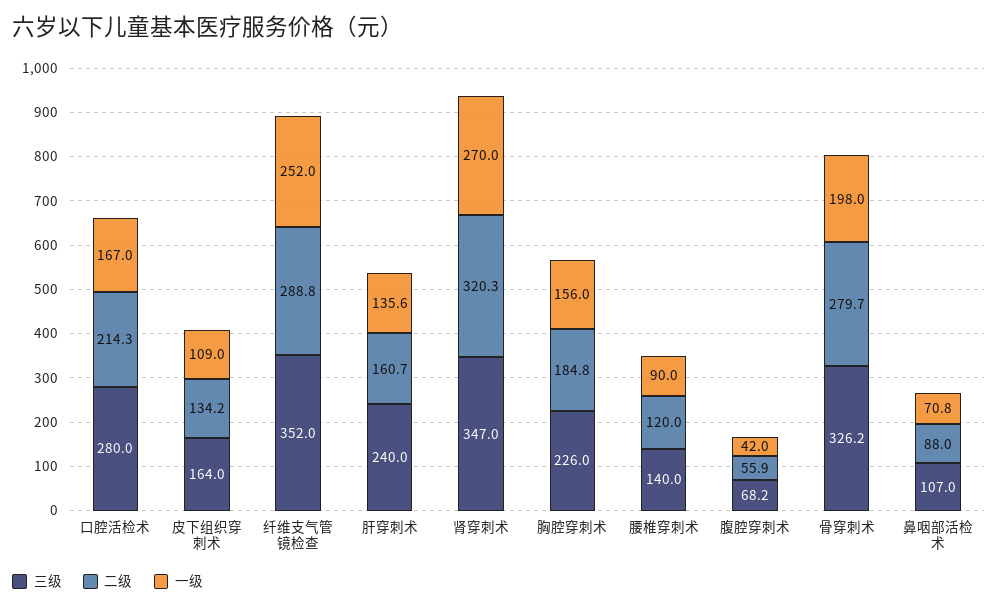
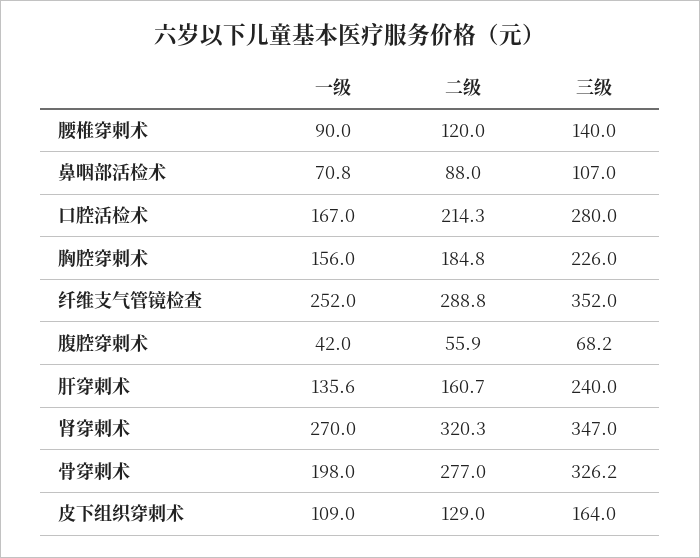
  {
    "三级": {
      "口腔活检术": 280,
      "皮下组织穿刺术": 164,
      "纤维支气管镜检查": 352,
      "肝穿刺术": 240,
      "肾穿刺术": 347,
      "胸腔穿刺术": 226,
      "腰椎穿刺术": 140,
      "腹腔穿刺术": 68.2,
      "骨穿刺术": 326.2,
      "鼻咽部活检术": 107
    },
    "二级": {
      "口腔活检术": 214.3,
-     "皮下组织穿刺术": 134.2,
+     "皮下组织穿刺术": 129,
      "纤维支气管镜检查": 288.8,
      "肝穿刺术": 160.7,
      "肾穿刺术": 320.3,
      "胸腔穿刺术": 184.8,
      "腰椎穿刺术": 120,
      "腹腔穿刺术": 55.9,
-     "骨穿刺术": 279.7,
+     "骨穿刺术": 277,
      "鼻咽部活检术": 88
    },
    "一级": {
      "口腔活检术": 167,
      "皮下组织穿刺术": 109,
      "纤维支气管镜检查": 252,
      "肝穿刺术": 135.6,
      "肾穿刺术": 270,
      "胸腔穿刺术": 156,
      "腰椎穿刺术": 90,
      "腹腔穿刺术": 42,
      "骨穿刺术": 198,
      "鼻咽部活检术": 70.8
    }
  }

